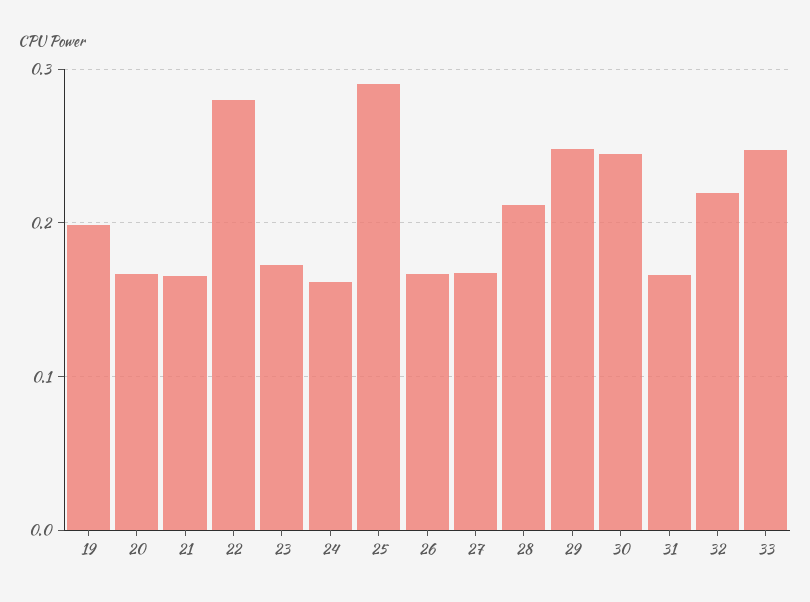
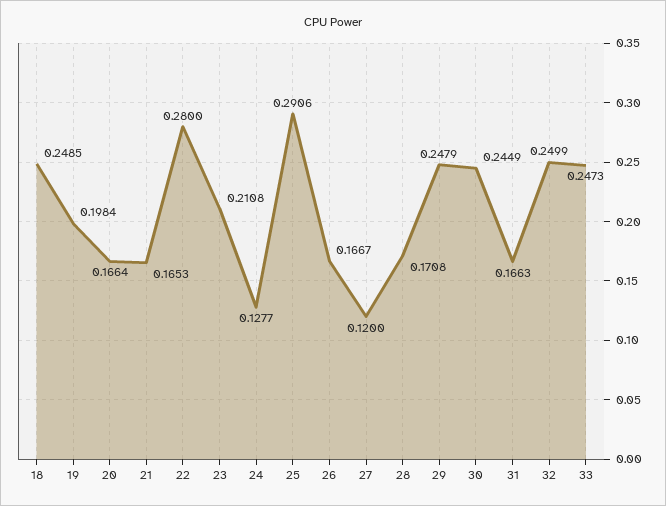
  {
    "19": 0.1984,
    "20": 0.1664,
    "21": 0.1653,
    "22": 0.28,
-   "23": 0.17,
+   "23": 0.2108,
-   "24": 0.16,
+   "24": 0.1277,
    "25": 0.2906,
    "26": 0.1667,
-   "27": 0.17,
+   "27": 0.12,
-   "28": 0.21,
+   "28": 0.1708,
    "29": 0.2479,
    "30": 0.2449,
    "31": 0.1663,
-   "32": 0.22,
+   "32": 0.2499,
-   "33": 0.2473
+   "33": 0.2473,
+   "18": 0.2485
  }

